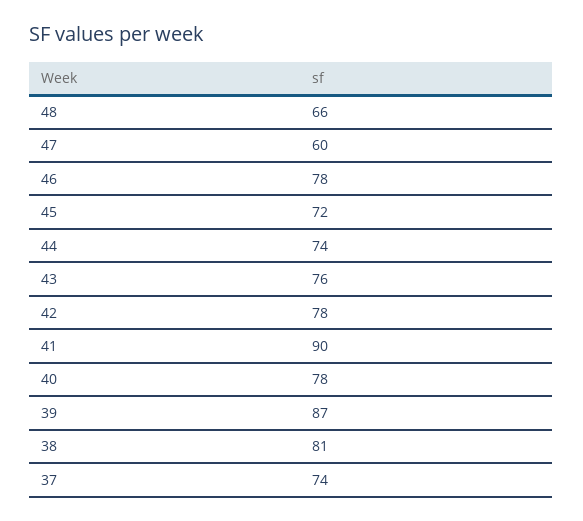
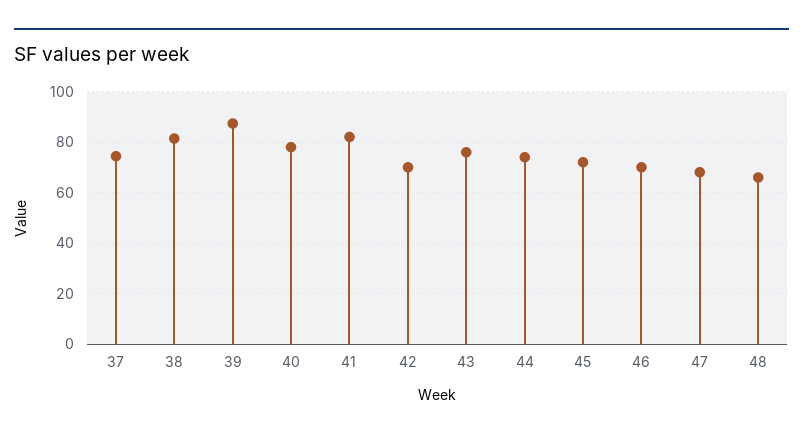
  {
    "48": 66,
-   "47": 60,
+   "47": 67.5,
-   "46": 78,
+   "46": 70,
    "45": 72,
    "44": 74,
    "43": 76,
-   "42": 78,
+   "42": 70,
-   "41": 90,
+   "41": 82.5,
    "40": 78,
    "39": 87,
    "38": 81,
    "37": 74
  }

